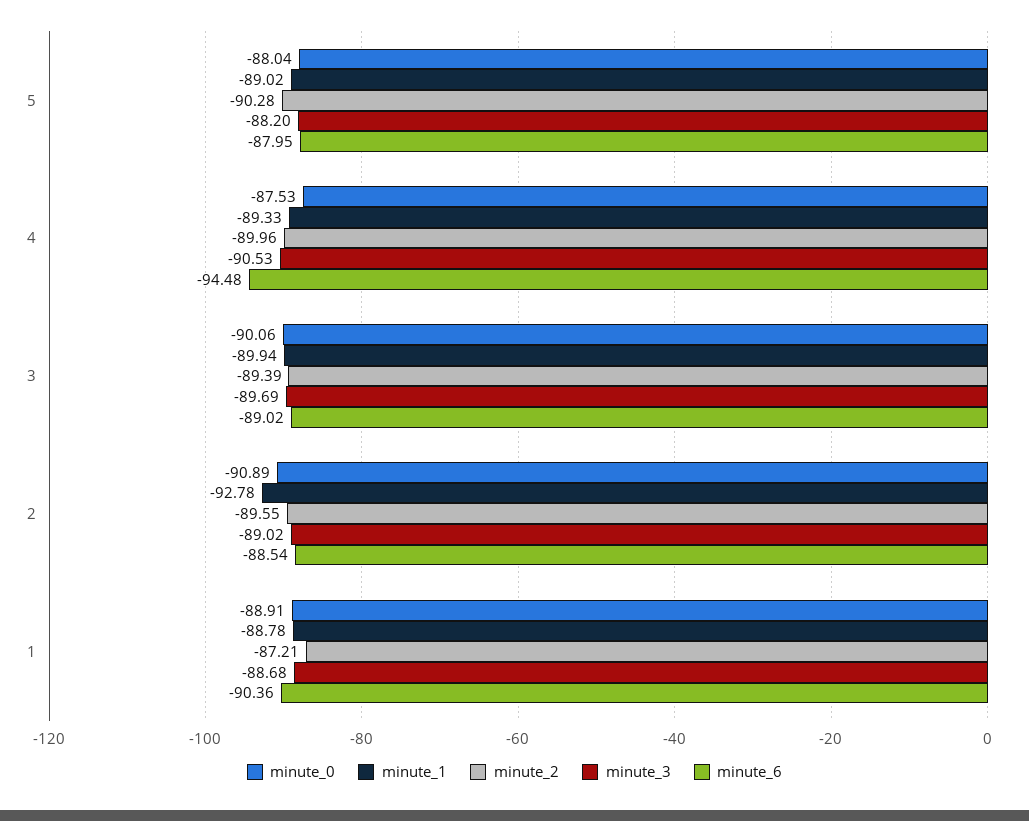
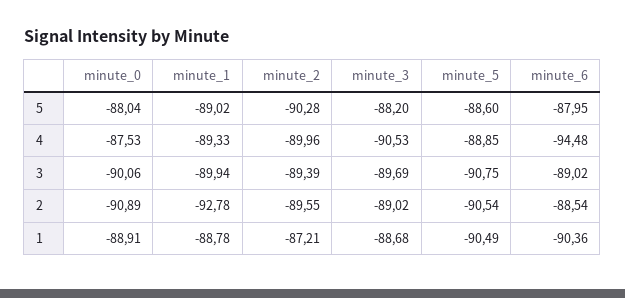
  {
    "minute_0": {
      "5": -88.04,
      "4": -87.53,
      "3": -90.06,
      "2": -90.89,
      "1": -88.91
    },
    "minute_1": {
      "5": -89.02,
      "4": -89.33,
      "3": -89.94,
      "2": -92.78,
      "1": -88.78
    },
    "minute_2": {
      "5": -90.28,
      "4": -89.96,
      "3": -89.39,
      "2": -89.55,
      "1": -87.21
    },
    "minute_3": {
      "5": -88.2,
      "4": -90.53,
      "3": -89.69,
      "2": -89.02,
      "1": -88.68
    },
    "minute_6": {
      "5": -87.95,
      "4": -94.48,
      "3": -89.02,
      "2": -88.54,
      "1": -90.36
-   }
+   },
+   "minute_5": {
+     "5": -88.6,
+     "4": -88.85,
+     "3": -90.75,
+     "2": -90.54,
+     "1": -90.49
+   }
  }

